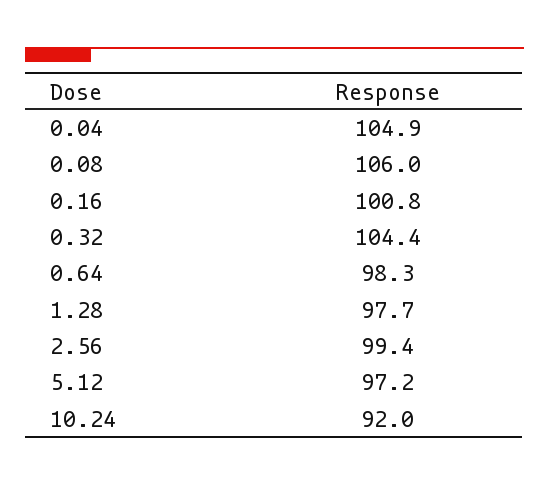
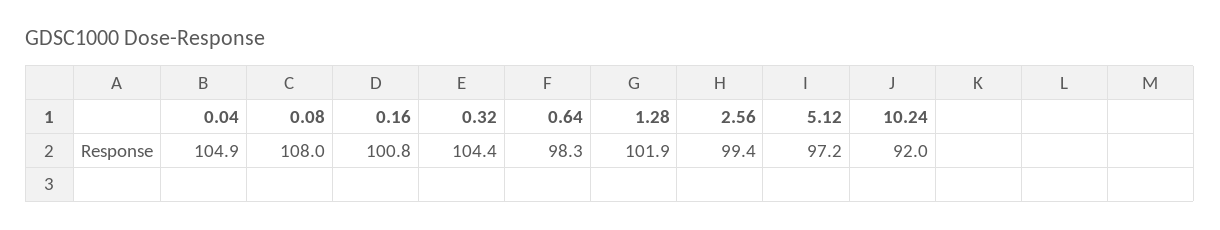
  {
    "0.04": 104.9,
-   "0.08": 106,
+   "0.08": 108,
    "0.16": 100.8,
    "0.32": 104.4,
    "0.64": 98.3,
-   "1.28": 97.7,
+   "1.28": 101.9,
    "2.56": 99.4,
    "5.12": 97.2,
    "10.24": 92
  }

